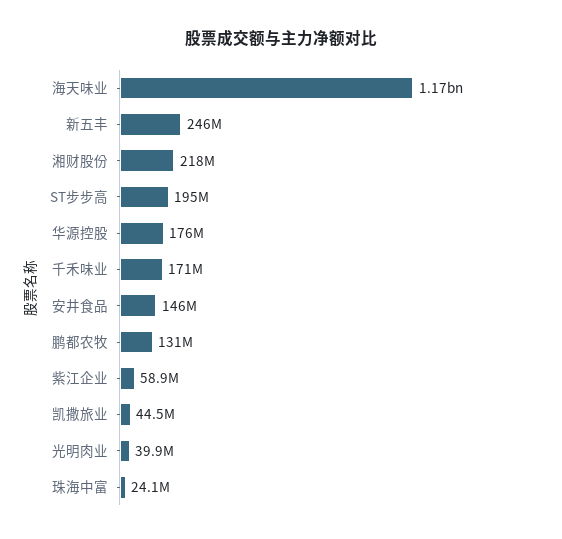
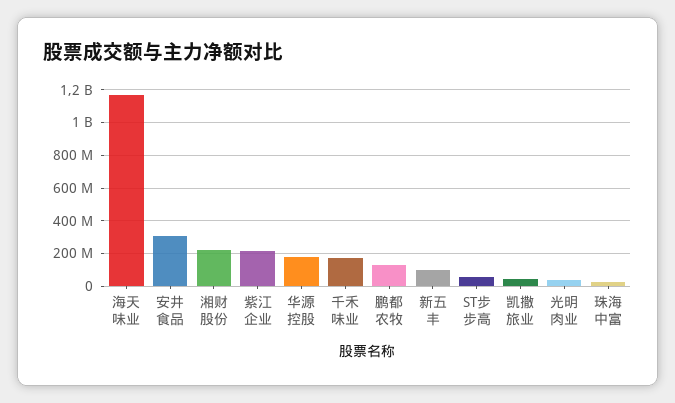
  {
    "海天味业": 1170000000,
-   "新五丰": 246000000,
+   "新五丰": 100000000,
    "湘财股份": 218000000,
-   "ST步步高": 195000000,
+   "ST步步高": 50000000,
    "华源控股": 176000000,
    "千禾味业": 171000000,
-   "安井食品": 146000000,
+   "安井食品": 300000000,
    "鹏都农牧": 131000000,
-   "紫江企业": 58900000,
+   "紫江企业": 200000000,
    "凯撒旅业": 44500000,
    "光明肉业": 39900000,
    "珠海中富": 24100000
  }

